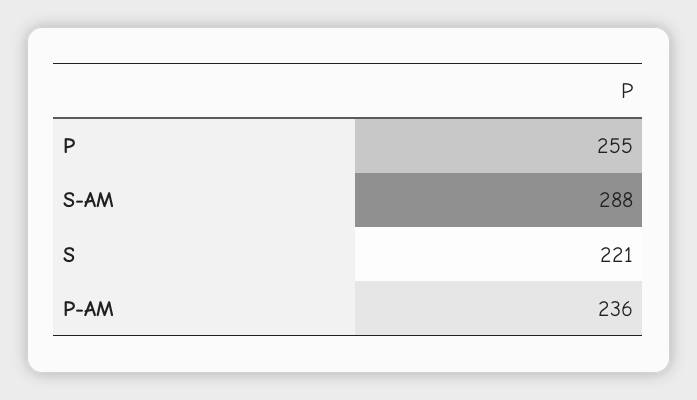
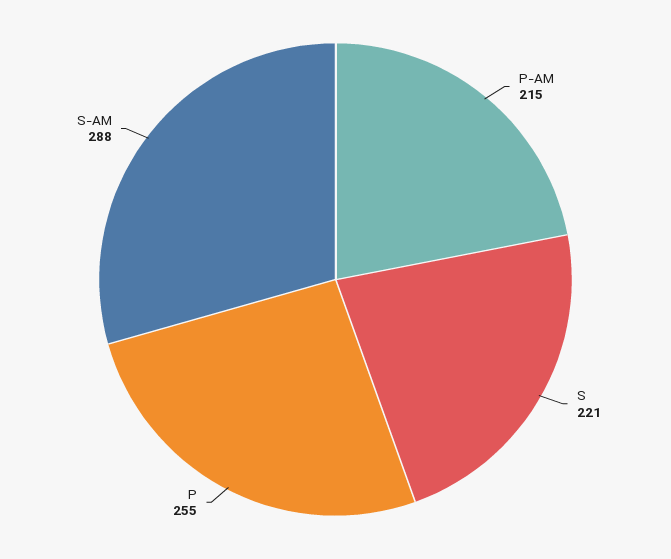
  {
    "P": 255,
    "S-AM": 288,
    "S": 221,
-   "P-AM": 236
+   "P-AM": 215
  }

